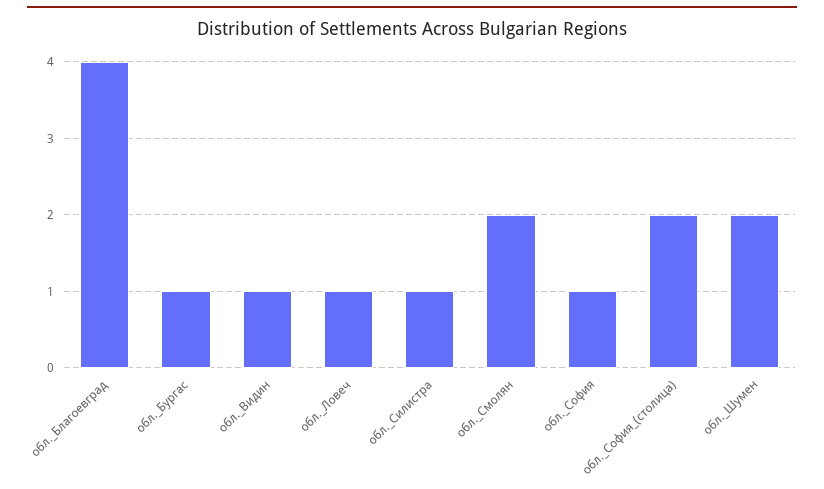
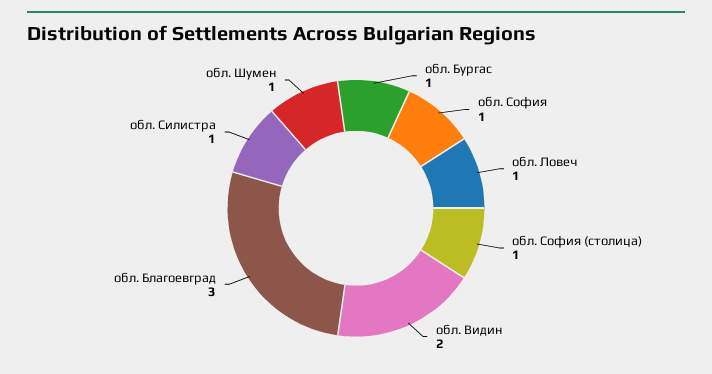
  {
-   "обл._Благоевград": 4,
+   "обл._Благоевград": 3,
    "обл._Бургас": 1,
-   "обл._Видин": 1,
+   "обл._Видин": 2,
    "обл._Ловеч": 1,
    "обл._Силистра": 1,
-   "обл._Смолян": 2,
    "обл._София": 1,
-   "обл._София_(столица)": 2,
+   "обл._София_(столица)": 1,
-   "обл._Шумен": 2
+   "обл._Шумен": 1
  }

